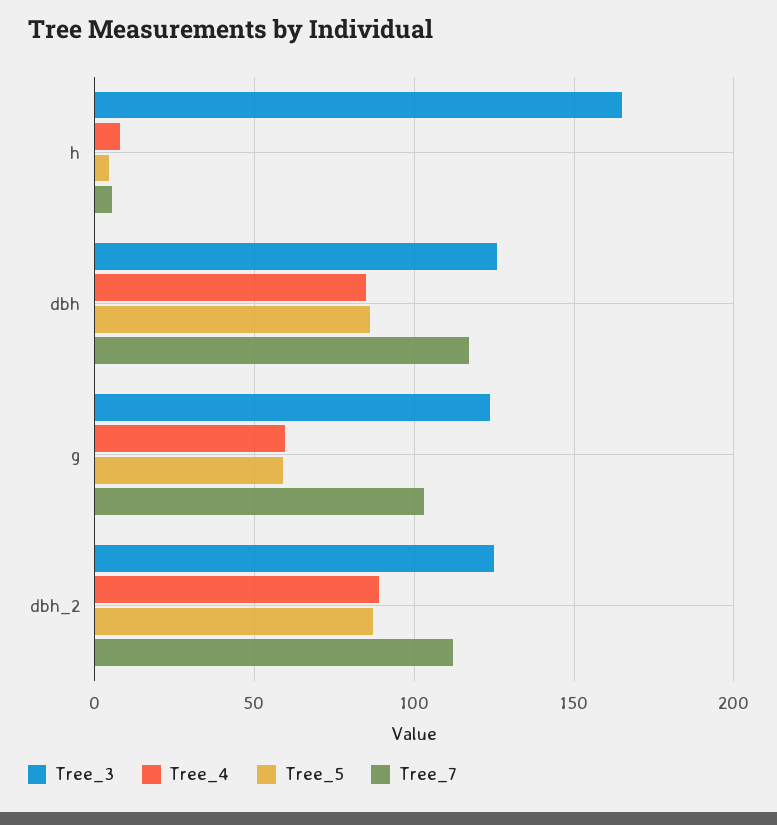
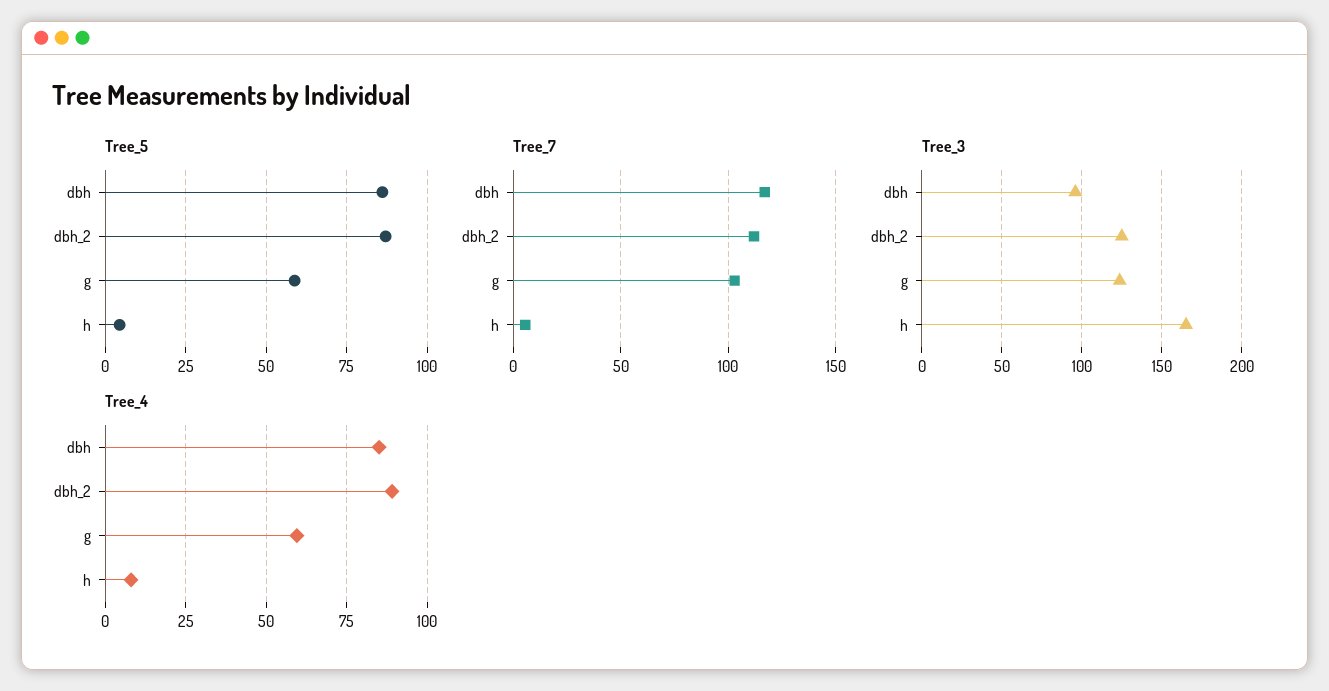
  {
    "Tree_3": {
      "h": 165,
-     "dbh": 125,
+     "dbh": 95,
      "g": 125,
      "dbh_2": 125
    },
    "Tree_4": {
      "h": 7.5,
      "dbh": 85,
      "g": 60,
      "dbh_2": 90
    },
    "Tree_5": {
      "h": 5,
      "dbh": 85,
      "g": 60,
      "dbh_2": 87.5
    },
    "Tree_7": {
      "h": 5,
      "dbh": 115,
      "g": 105,
      "dbh_2": 110
    }
  }

